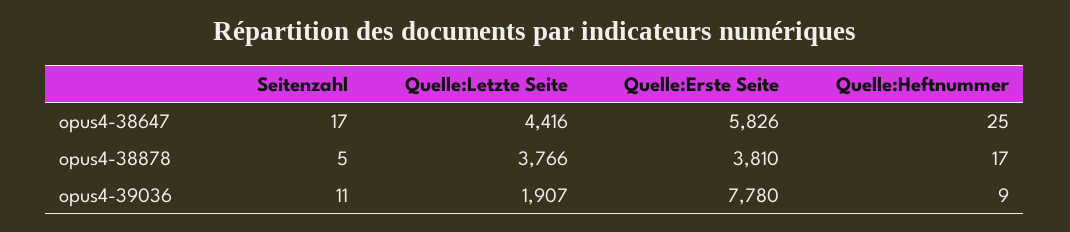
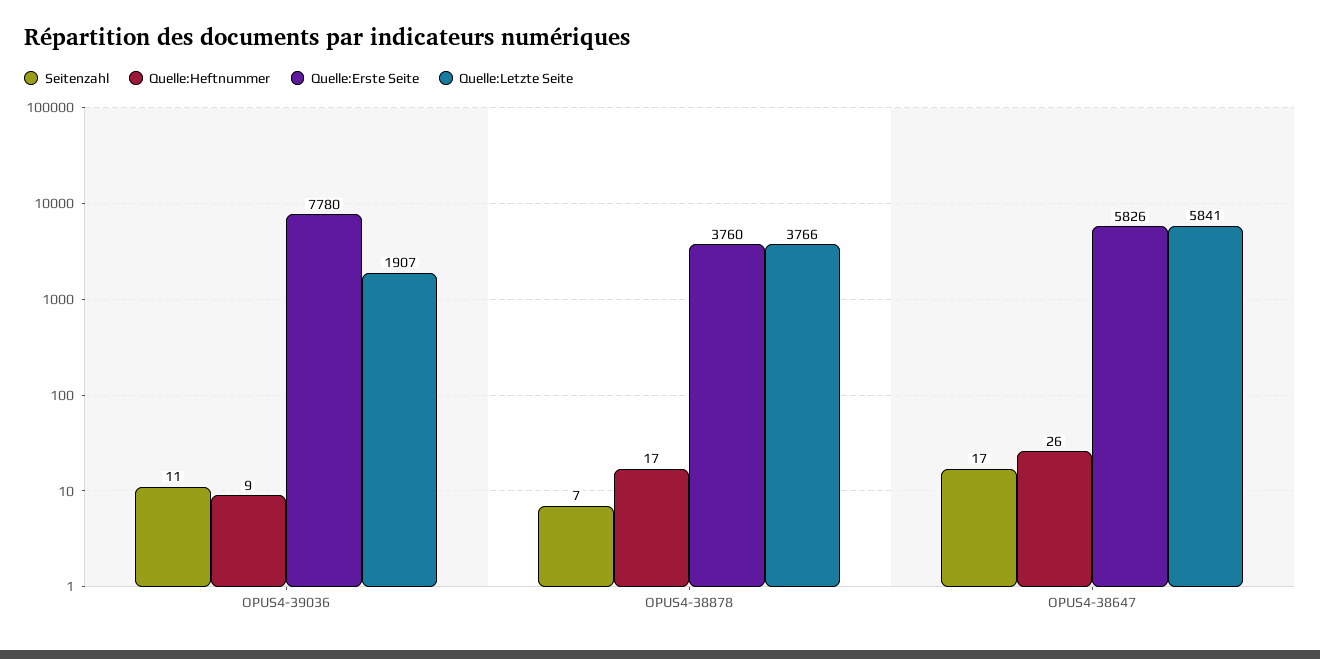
  {
    "Seitenzahl": {
      "opus4-38647": 17,
-     "opus4-38878": 5,
+     "opus4-38878": 7,
      "opus4-39036": 11
    },
    "Quelle:Letzte Seite": {
-     "opus4-38647": 4416,
+     "opus4-38647": 5841,
      "opus4-38878": 3766,
      "opus4-39036": 1907
    },
    "Quelle:Erste Seite": {
      "opus4-38647": 5826,
-     "opus4-38878": 3810,
+     "opus4-38878": 3760,
      "opus4-39036": 7780
    },
    "Quelle:Heftnummer": {
-     "opus4-38647": 25,
+     "opus4-38647": 26,
      "opus4-38878": 17,
      "opus4-39036": 9
    }
  }

